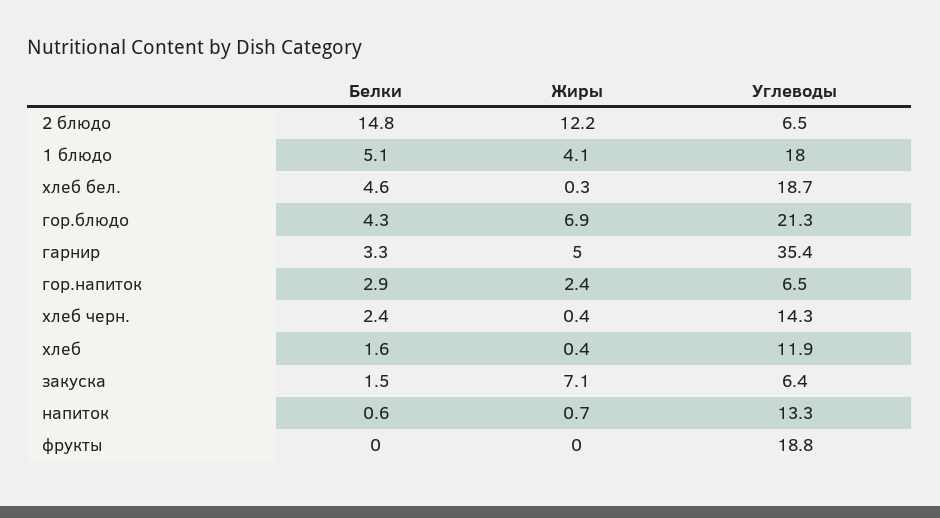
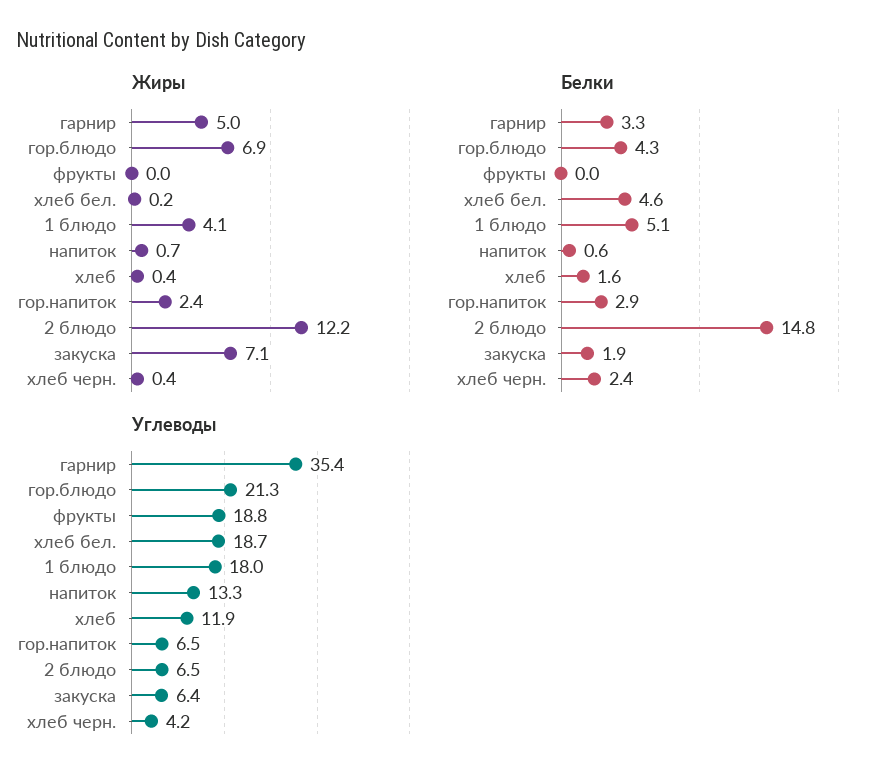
  {
    "Белки": {
      "2 блюдо": 14.8,
      "1 блюдо": 5.1,
      "хлеб бел.": 4.6,
      "гор.блюдо": 4.3,
      "гарнир": 3.3,
      "гор.напиток": 2.9,
      "хлеб черн.": 2.4,
      "хлеб": 1.6,
-     "закуска": 1.5,
+     "закуска": 1.9,
      "напиток": 0.6,
      "фрукты": 0
    },
    "Жиры": {
      "2 блюдо": 12.2,
      "1 блюдо": 4.1,
-     "хлеб бел.": 0.3,
+     "хлеб бел.": 0.2,
      "гор.блюдо": 6.9,
      "гарнир": 5,
      "гор.напиток": 2.4,
      "хлеб черн.": 0.4,
      "хлеб": 0.4,
      "закуска": 7.1,
      "напиток": 0.7,
      "фрукты": 0
    },
    "Углеводы": {
      "2 блюдо": 6.5,
      "1 блюдо": 18,
      "хлеб бел.": 18.7,
      "гор.блюдо": 21.3,
      "гарнир": 35.4,
      "гор.напиток": 6.5,
-     "хлеб черн.": 14.3,
+     "хлеб черн.": 4.2,
      "хлеб": 11.9,
      "закуска": 6.4,
      "напиток": 13.3,
      "фрукты": 18.8
    }
  }

